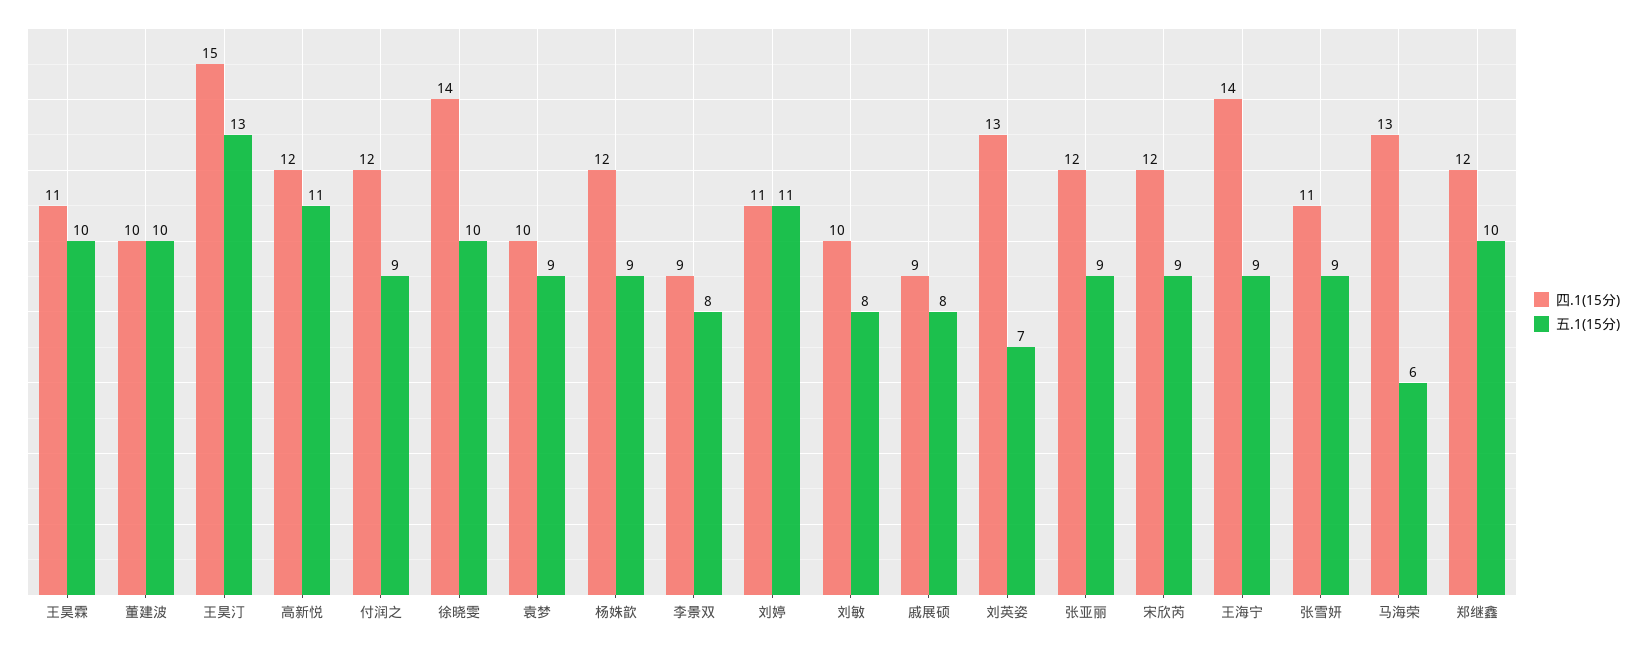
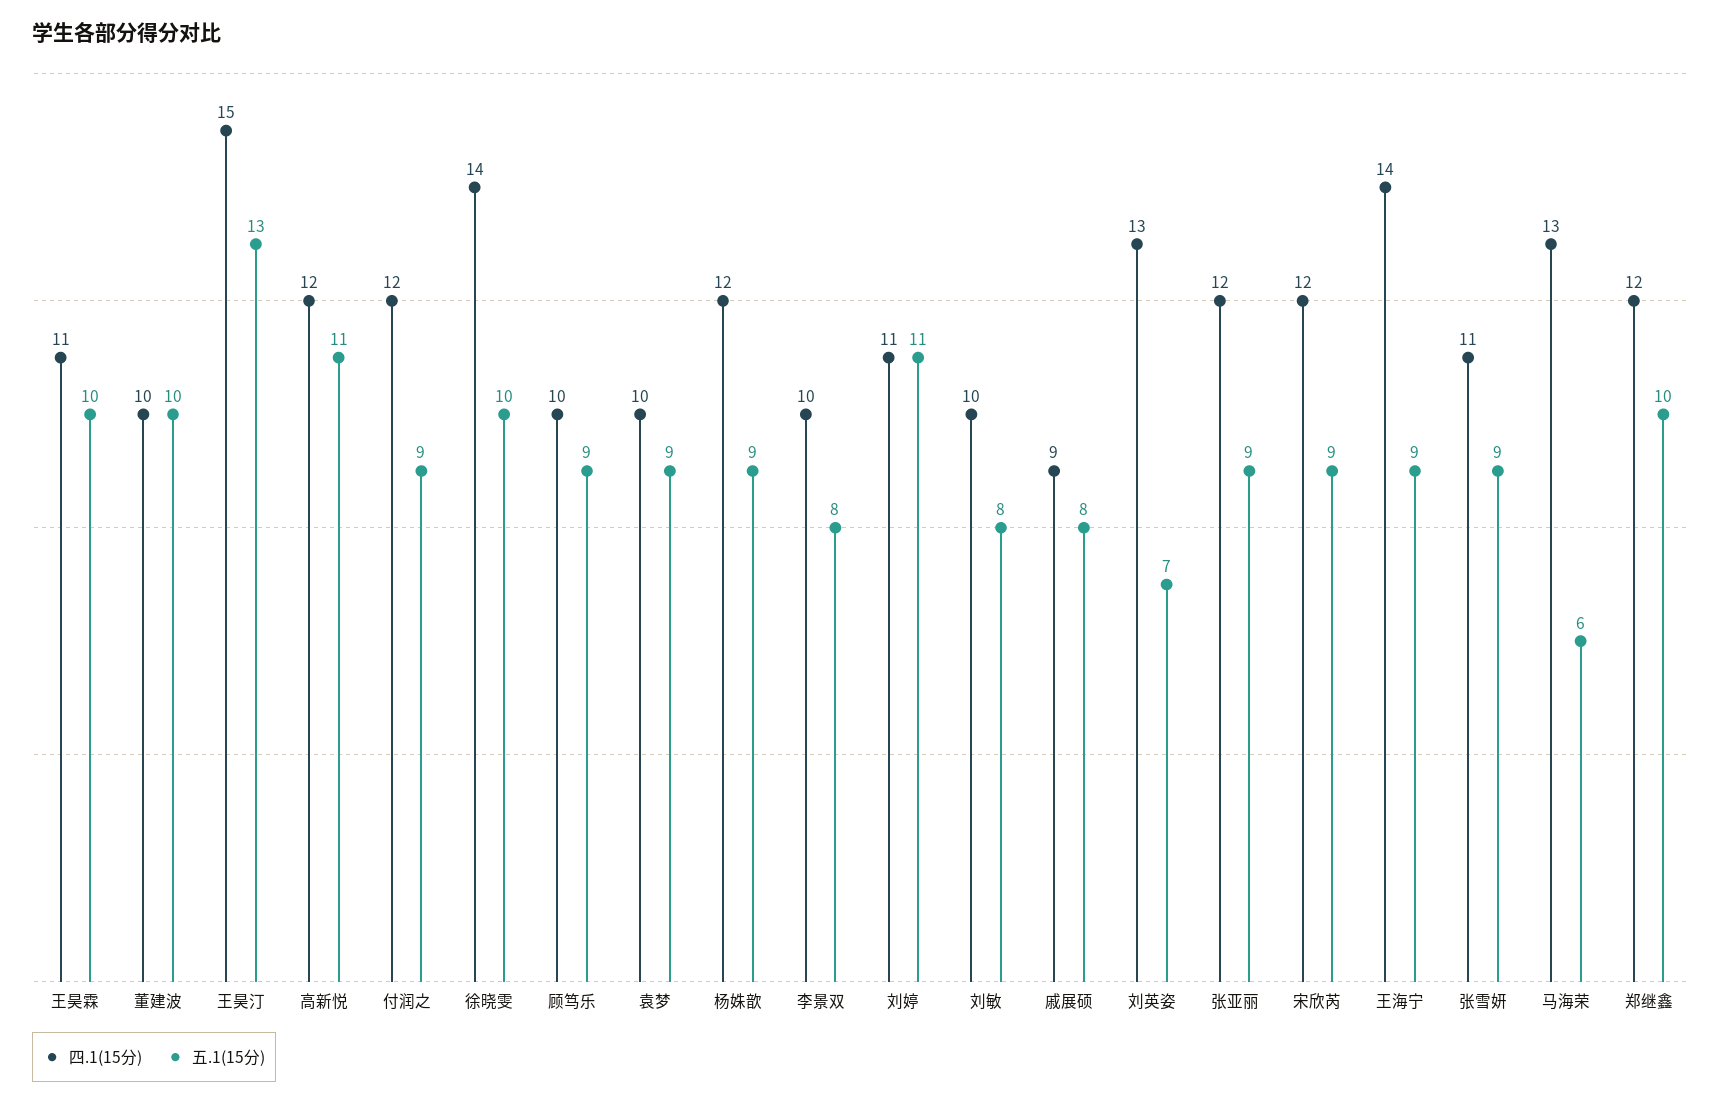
  {
    "四.1(15分)": {
      "王昊霖": 11,
      "董建波": 10,
      "王昊汀": 15,
      "高新悦": 12,
      "付润之": 12,
      "徐晓雯": 14,
      "袁梦": 10,
      "杨姝歆": 12,
-     "李景双": 9,
+     "李景双": 10,
      "刘婷": 11,
      "刘敏": 10,
      "戚展硕": 9,
      "刘英姿": 13,
      "张亚丽": 12,
      "宋欣芮": 12,
      "王海宁": 14,
      "张雪妍": 11,
      "马海荣": 13,
-     "郑继鑫": 12
+     "郑继鑫": 12,
+     "顾笃乐": 10
    },
    "五.1(15分)": {
      "王昊霖": 10,
      "董建波": 10,
      "王昊汀": 13,
      "高新悦": 11,
      "付润之": 9,
      "徐晓雯": 10,
      "袁梦": 9,
      "杨姝歆": 9,
      "李景双": 8,
      "刘婷": 11,
      "刘敏": 8,
      "戚展硕": 8,
      "刘英姿": 7,
      "张亚丽": 9,
      "宋欣芮": 9,
      "王海宁": 9,
      "张雪妍": 9,
      "马海荣": 6,
-     "郑继鑫": 10
+     "郑继鑫": 10,
+     "顾笃乐": 9
    }
  }

